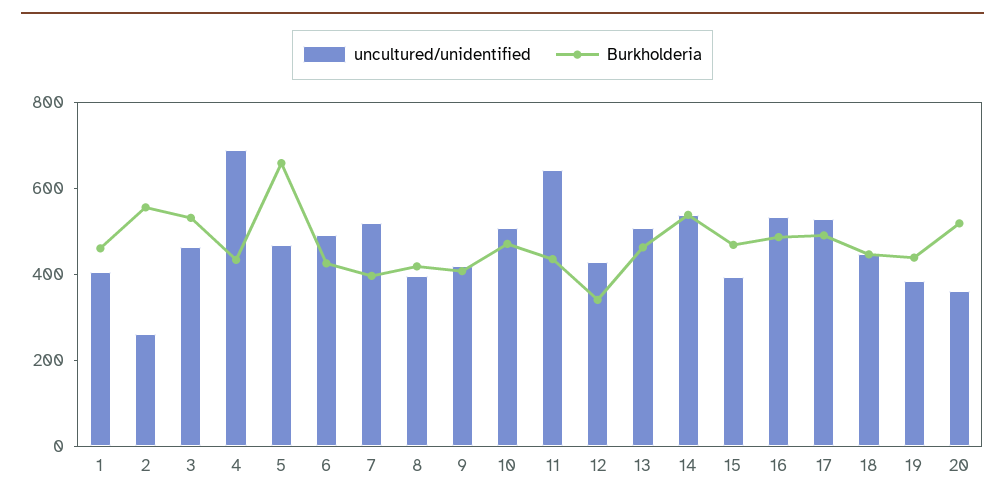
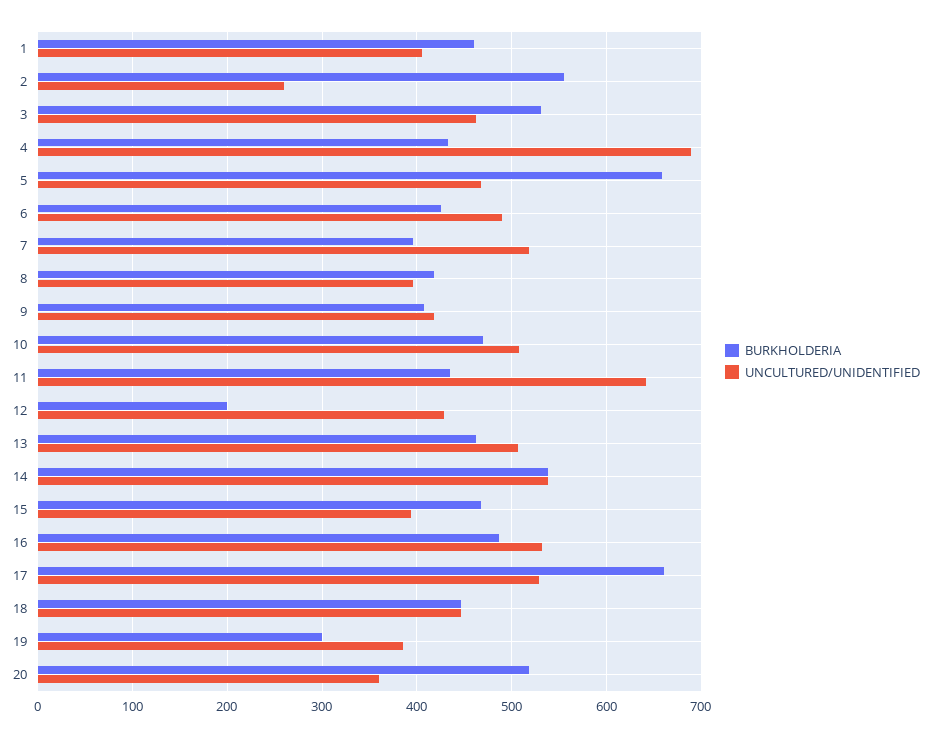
  {
    "uncultured/unidentified": {
      "1": 410,
      "2": 260,
      "3": 460,
      "4": 690,
      "5": 470,
      "6": 490,
      "7": 520,
      "8": 400,
      "9": 420,
      "10": 510,
      "11": 640,
      "12": 430,
      "13": 510,
      "14": 540,
      "15": 390,
      "16": 530,
      "17": 530,
      "18": 450,
      "19": 390,
      "20": 360
    },
    "Burkholderia": {
      "1": 460,
      "2": 560,
      "3": 530,
      "4": 430,
      "5": 660,
      "6": 430,
      "7": 400,
      "8": 420,
      "9": 410,
      "10": 470,
      "11": 440,
-     "12": 350,
+     "12": 200,
      "13": 460,
      "14": 540,
      "15": 470,
      "16": 490,
-     "17": 500,
+     "17": 660,
      "18": 450,
-     "19": 450,
+     "19": 300,
      "20": 520
    }
  }

